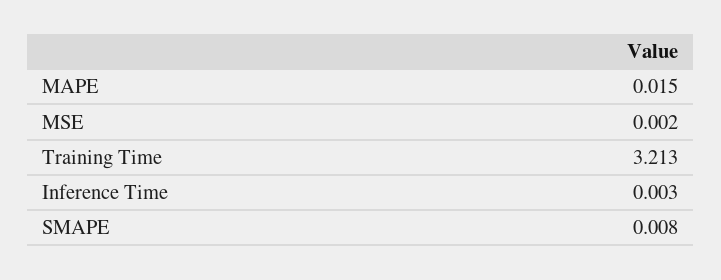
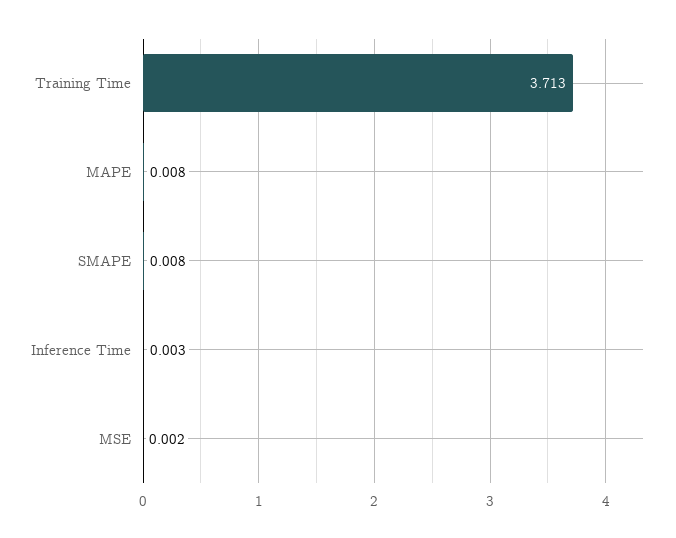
  {
-   "MAPE": 0.015,
+   "MAPE": 0.008,
    "MSE": 0.002,
-   "Training Time": 3.213,
+   "Training Time": 3.713,
    "Inference Time": 0.003,
    "SMAPE": 0.008
  }

